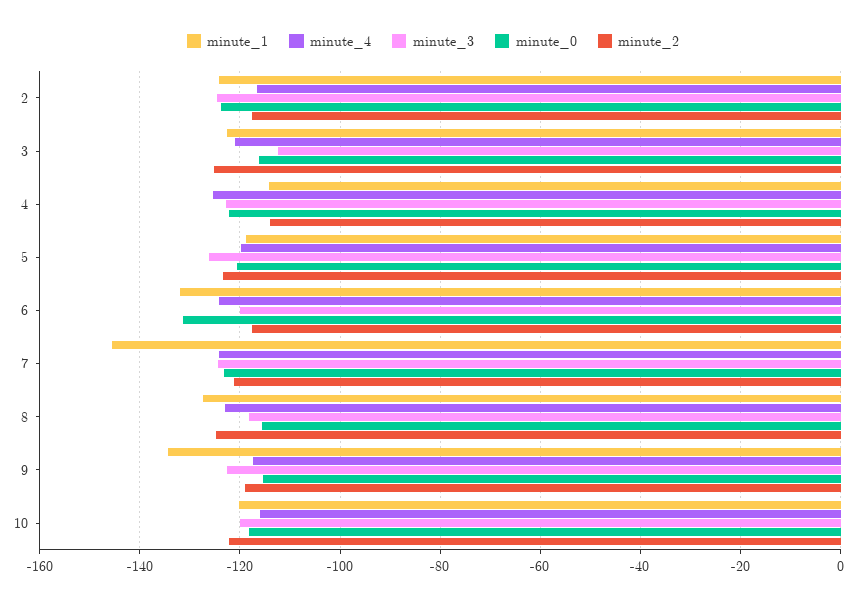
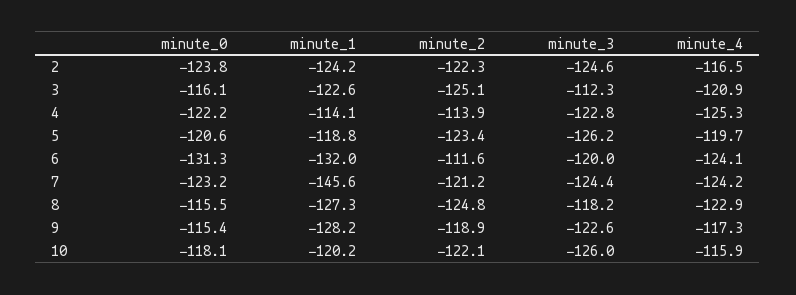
  {
    "minute_1": {
      "2": -124.2,
      "3": -122.6,
      "4": -114.1,
      "5": -118.8,
      "6": -132,
      "7": -145.6,
      "8": -127.3,
-     "9": -134,
+     "9": -128.2,
      "10": -120.2
    },
    "minute_4": {
      "2": -116.5,
      "3": -120.9,
      "4": -125.3,
      "5": -119.7,
      "6": -124.1,
      "7": -124.2,
      "8": -122.9,
      "9": -117.3,
      "10": -115.9
    },
    "minute_3": {
      "2": -124.6,
      "3": -112.3,
      "4": -122.8,
      "5": -126.2,
      "6": -120,
      "7": -124.4,
      "8": -118.2,
      "9": -122.6,
-     "10": -120
+     "10": -126
    },
    "minute_0": {
      "2": -123.8,
      "3": -116.1,
      "4": -122.2,
      "5": -120.6,
      "6": -131.3,
      "7": -123.2,
      "8": -115.5,
      "9": -115.4,
      "10": -118.1
    },
    "minute_2": {
-     "2": -118,
+     "2": -122.3,
      "3": -125.1,
      "4": -113.9,
      "5": -123.4,
-     "6": -118,
+     "6": -111.6,
      "7": -121.2,
      "8": -124.8,
      "9": -118.9,
      "10": -122.1
    }
  }

